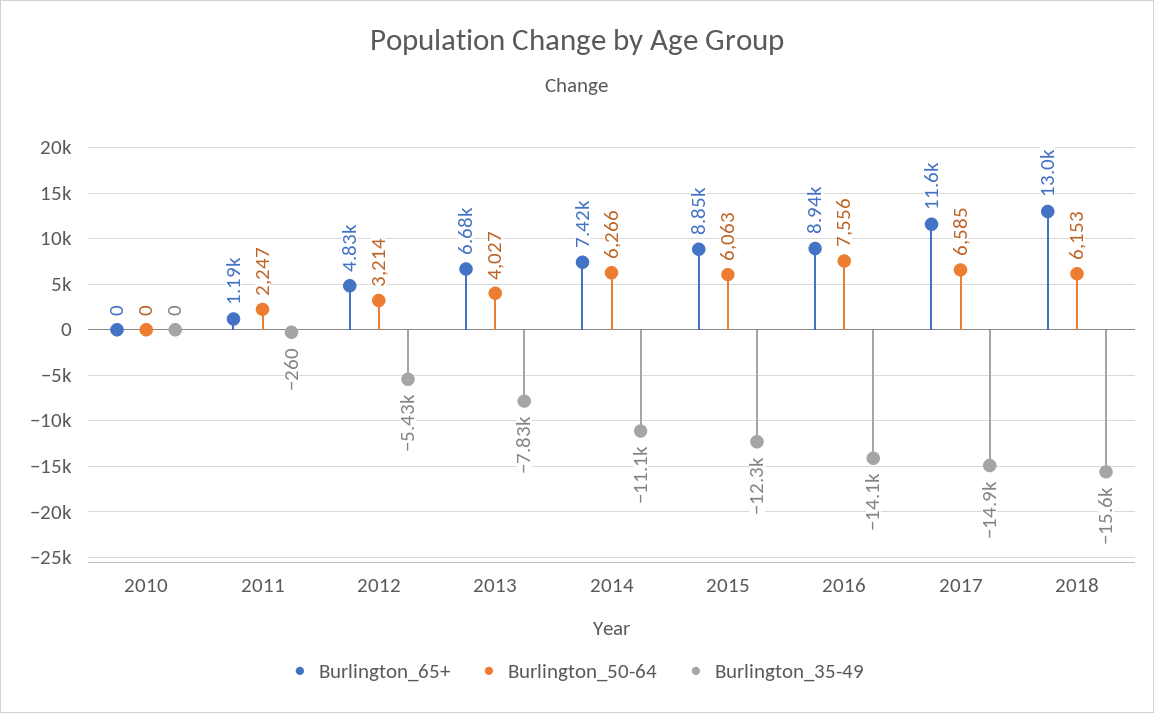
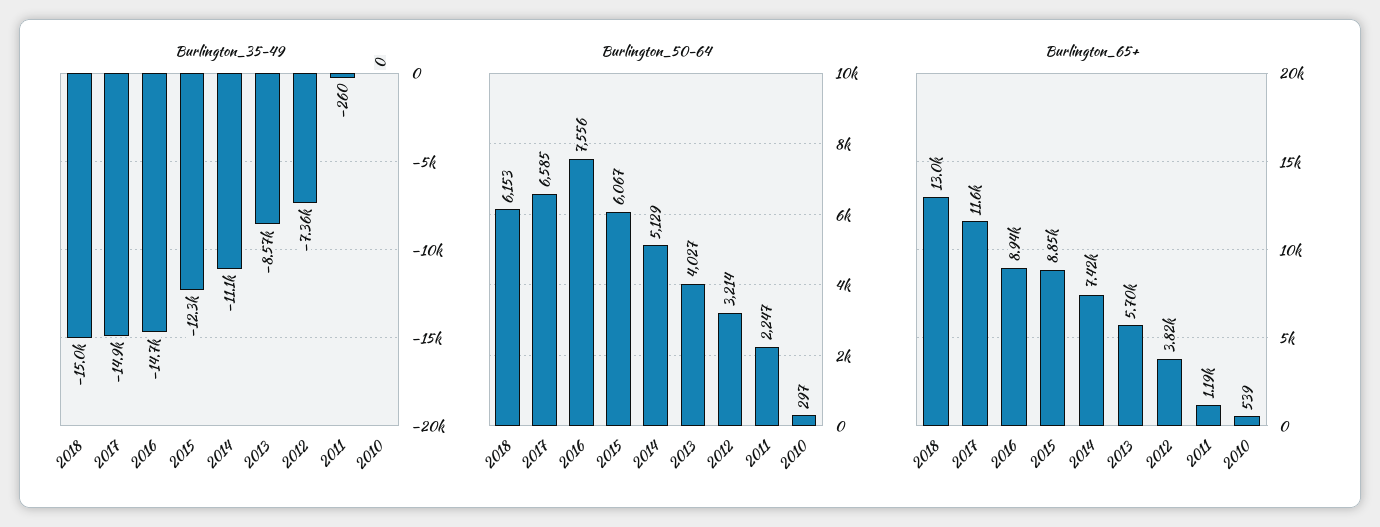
  {
    "Burlington_65+": {
-     "2010": 0,
+     "2010": 539,
      "2011": 1190,
-     "2012": 4830,
+     "2012": 3820,
-     "2013": 6680,
+     "2013": 5700,
      "2014": 7420,
      "2015": 8850,
      "2016": 8940,
      "2017": 11600,
      "2018": 13000
    },
    "Burlington_50-64": {
-     "2010": 0,
+     "2010": 297,
      "2011": 2247,
      "2012": 3214,
      "2013": 4027,
-     "2014": 6266,
+     "2014": 5129,
-     "2015": 6063,
+     "2015": 6067,
      "2016": 7556,
      "2017": 6585,
      "2018": 6153
    },
    "Burlington_35-49": {
      "2010": 0,
      "2011": -260,
-     "2012": -5430,
+     "2012": -7360,
-     "2013": -7830,
+     "2013": -8570,
      "2014": -11100,
      "2015": -12300,
-     "2016": -14100,
+     "2016": -14700,
      "2017": -14900,
-     "2018": -15600
+     "2018": -15000
    }
  }

